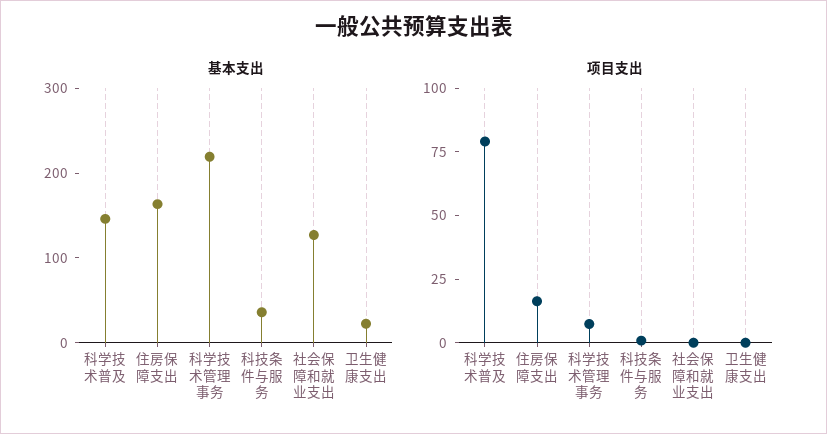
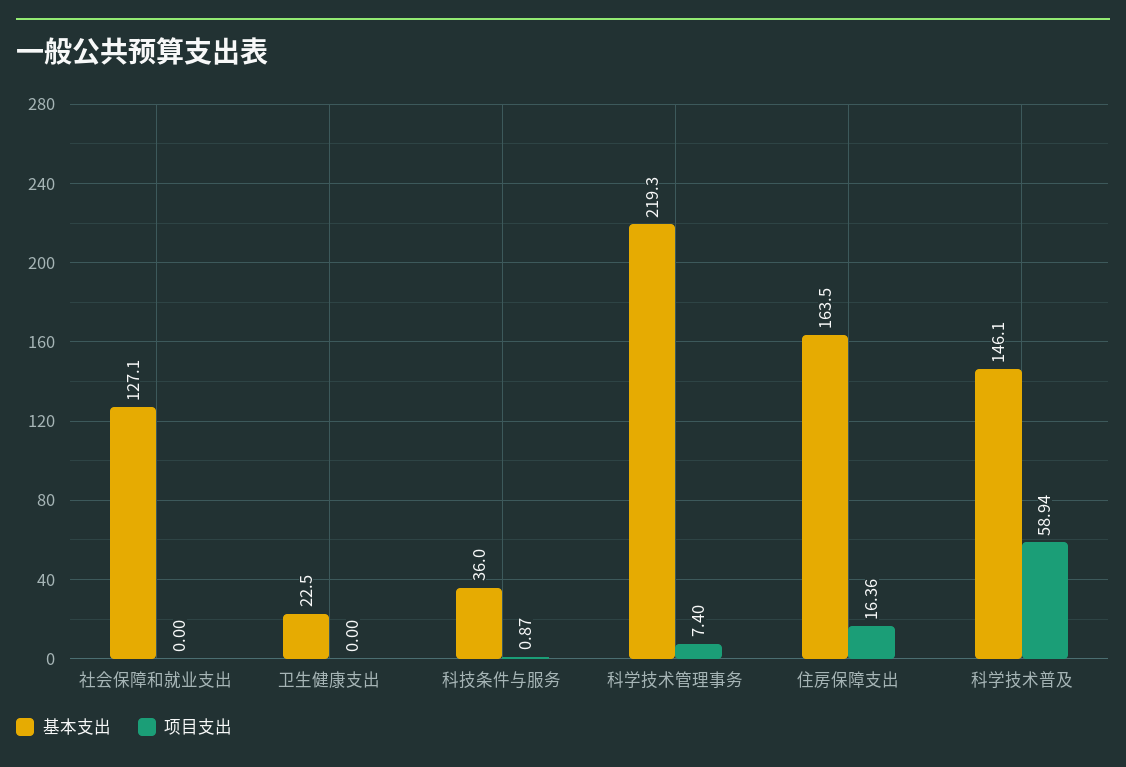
  {
    "基本支出": {
      "科学技术普及": 146.1,
      "住房保障支出": 163.5,
      "科学技术管理事务": 219.3,
      "科技条件与服务": 36,
      "社会保障和就业支出": 127.1,
      "卫生健康支出": 22.5
    },
    "项目支出": {
-     "科学技术普及": 80,
+     "科学技术普及": 58.94,
      "住房保障支出": 16.36,
      "科学技术管理事务": 7.4,
      "科技条件与服务": 0.87,
      "社会保障和就业支出": 0,
      "卫生健康支出": 0
    }
  }

